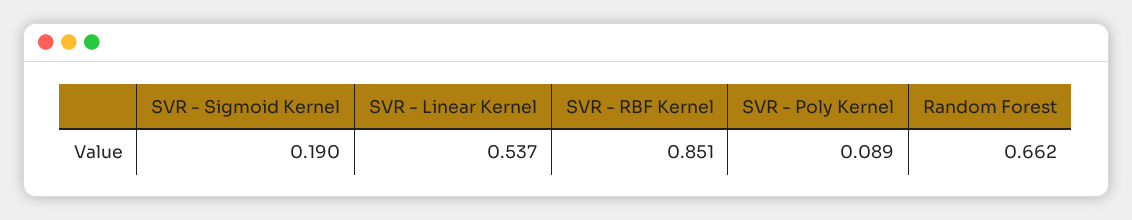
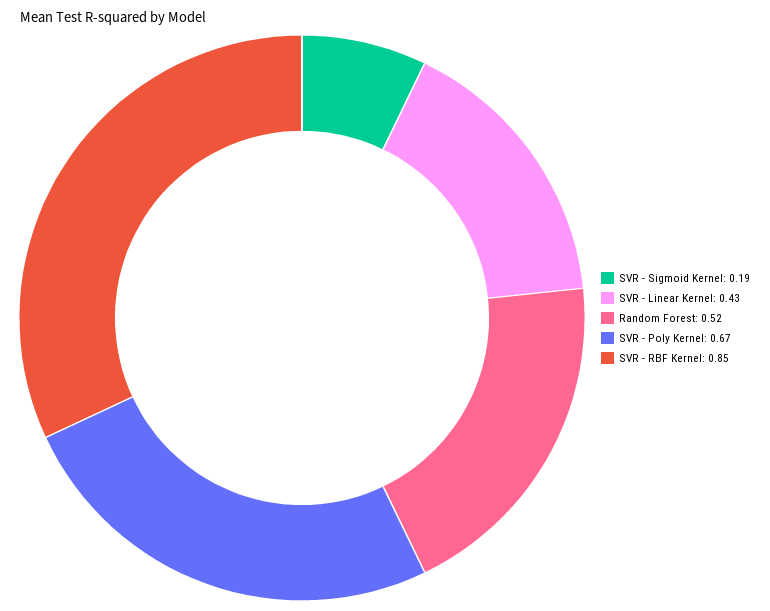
  {
    "SVR - Sigmoid Kernel": 0.19,
-   "SVR - Linear Kernel": 0.537,
+   "SVR - Linear Kernel": 0.43,
    "SVR - RBF Kernel": 0.851,
-   "SVR - Poly Kernel": 0.089,
+   "SVR - Poly Kernel": 0.67,
-   "Random Forest": 0.662
+   "Random Forest": 0.52
  }

